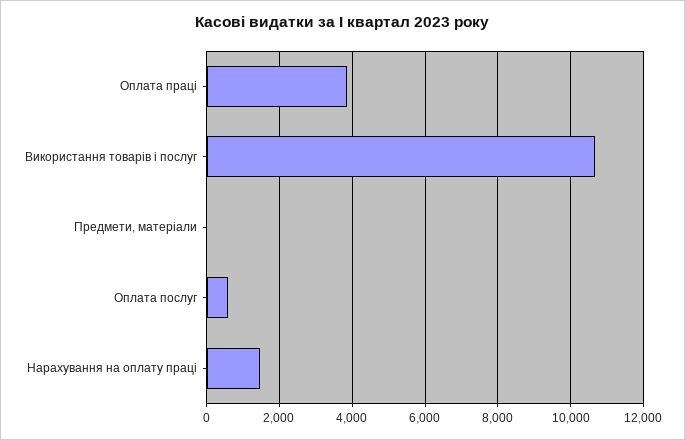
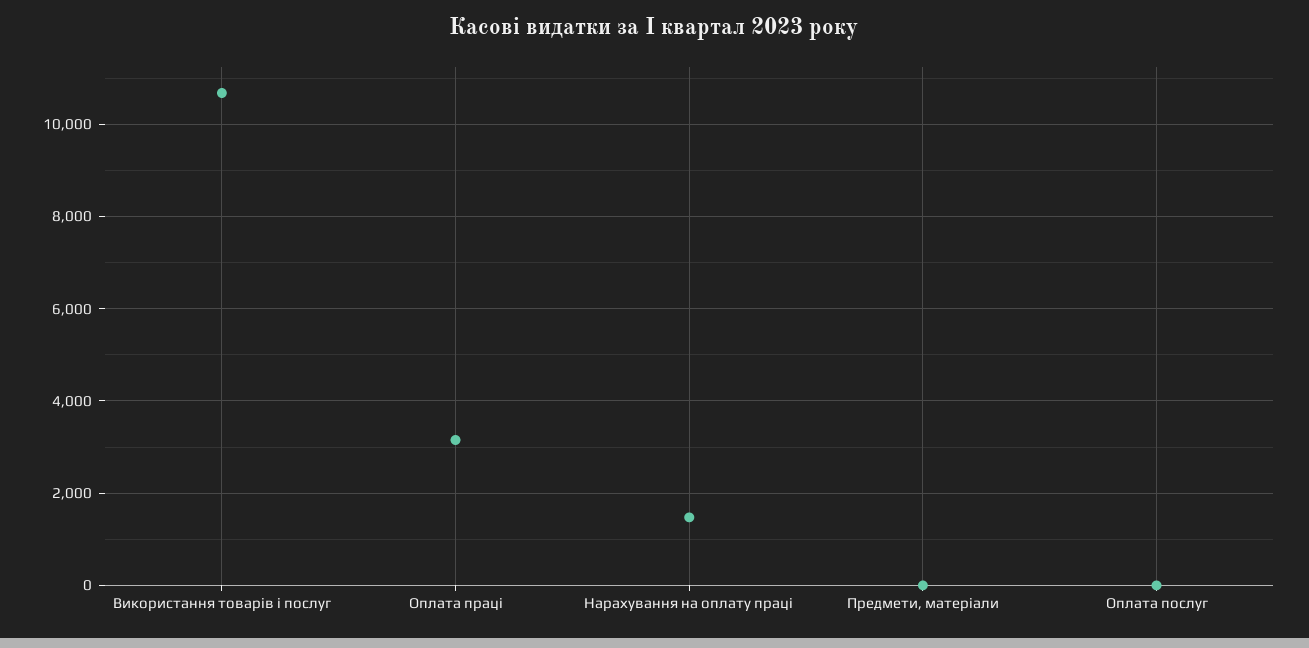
  {
-   "Оплата праці": 3800,
+   "Оплата праці": 3200,
    "Використання товарів і послуг": 10600,
    "Предмети, матеріали": 0,
-   "Оплата послуг": 600,
+   "Оплата послуг": 0,
    "Нарахування на оплату праці": 1400
  }

